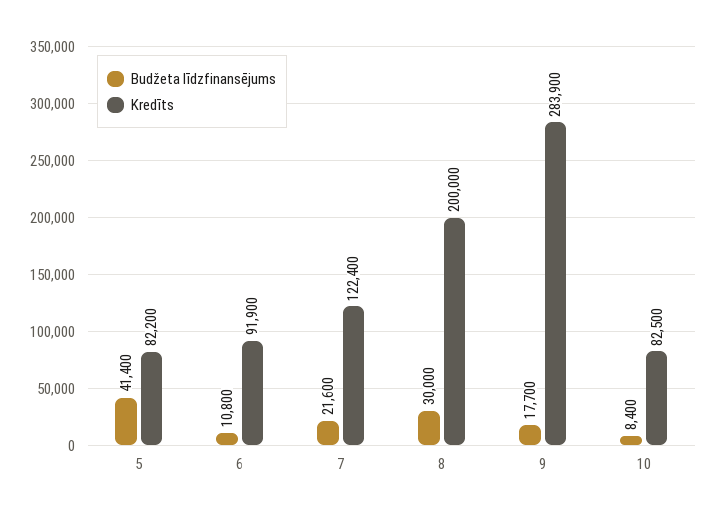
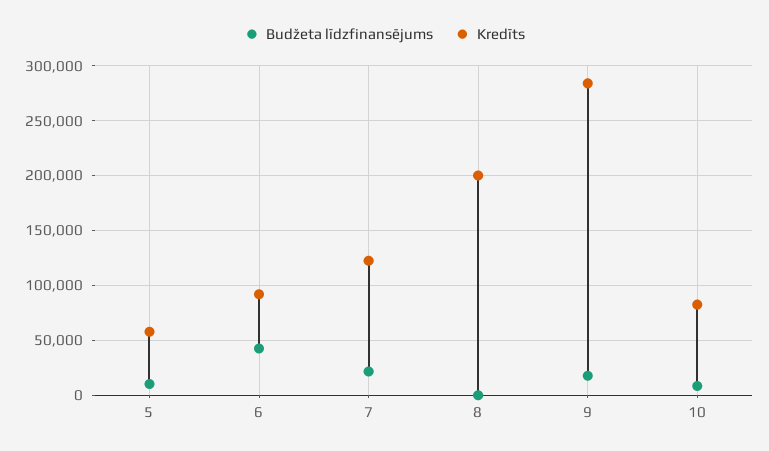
  {
    "Budžeta līdzfinansējums": {
-     "5": 41400,
+     "5": 10000,
-     "6": 10800,
+     "6": 40000,
      "7": 21600,
-     "8": 30000,
+     "8": 0,
      "9": 17700,
      "10": 8400
    },
    "Kredīts": {
-     "5": 82200,
+     "5": 60000,
      "6": 91900,
      "7": 122400,
      "8": 200000,
      "9": 283900,
      "10": 82500
    }
  }

